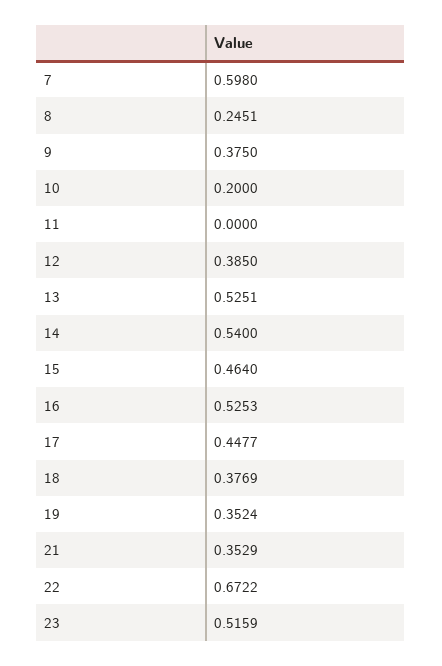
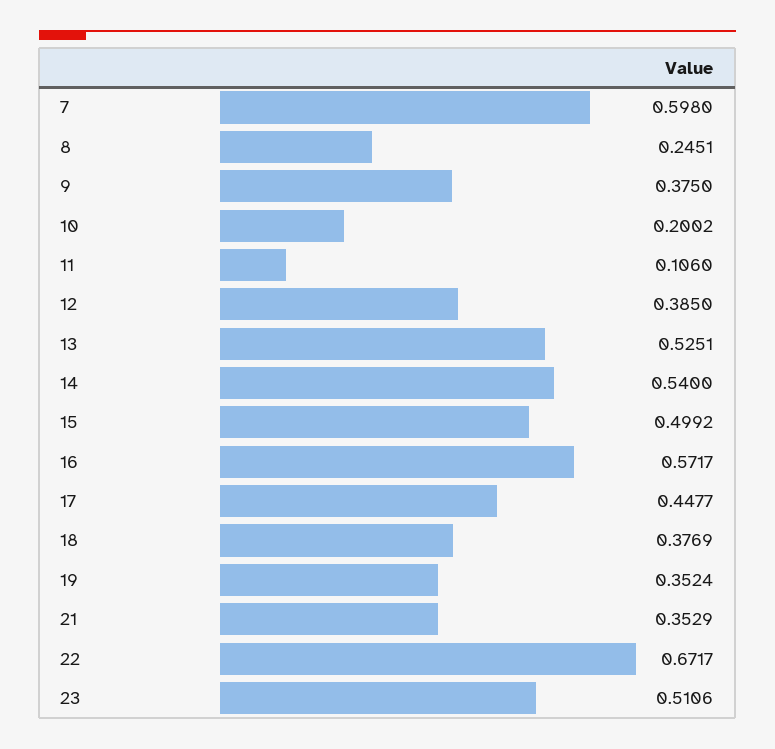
  {
    "7": 0.598,
    "8": 0.2451,
    "9": 0.375,
-   "10": 0.2,
+   "10": 0.2002,
-   "11": 0,
+   "11": 0.106,
    "12": 0.385,
    "13": 0.5251,
    "14": 0.54,
-   "15": 0.464,
+   "15": 0.4992,
-   "16": 0.5253,
+   "16": 0.5717,
    "17": 0.4477,
    "18": 0.3769,
    "19": 0.3524,
    "21": 0.3529,
-   "22": 0.6722,
+   "22": 0.6717,
-   "23": 0.5159
+   "23": 0.5106
  }

